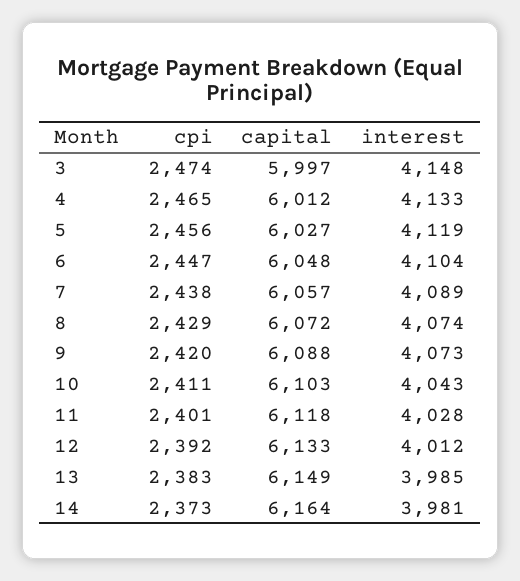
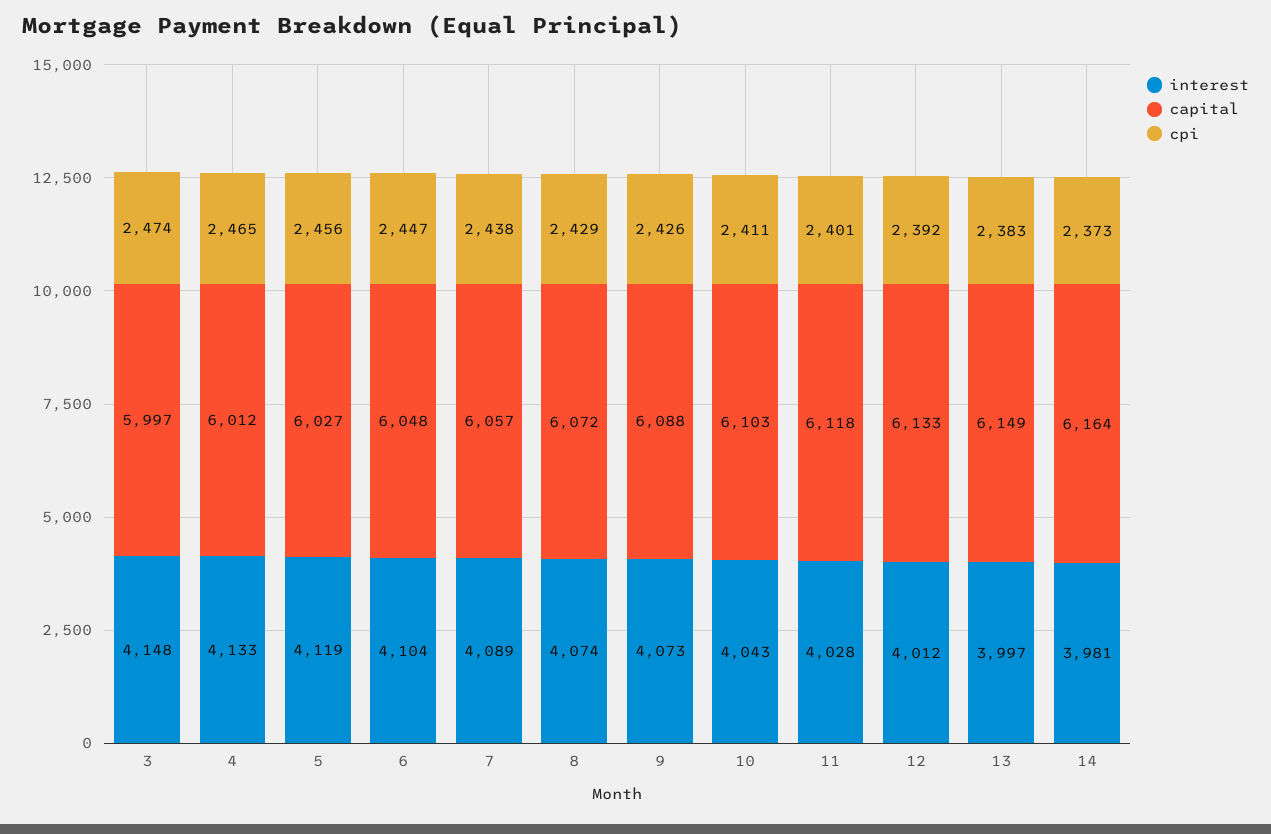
  {
    "cpi": {
      "3": 2474,
      "4": 2465,
      "5": 2456,
      "6": 2447,
      "7": 2438,
      "8": 2429,
-     "9": 2420,
+     "9": 2426,
      "10": 2411,
      "11": 2401,
      "12": 2392,
      "13": 2383,
      "14": 2373
    },
    "capital": {
      "3": 5997,
      "4": 6012,
      "5": 6027,
      "6": 6048,
      "7": 6057,
      "8": 6072,
      "9": 6088,
      "10": 6103,
      "11": 6118,
      "12": 6133,
      "13": 6149,
      "14": 6164
    },
    "interest": {
      "3": 4148,
      "4": 4133,
      "5": 4119,
      "6": 4104,
      "7": 4089,
      "8": 4074,
      "9": 4073,
      "10": 4043,
      "11": 4028,
      "12": 4012,
-     "13": 3985,
+     "13": 3997,
      "14": 3981
    }
  }

